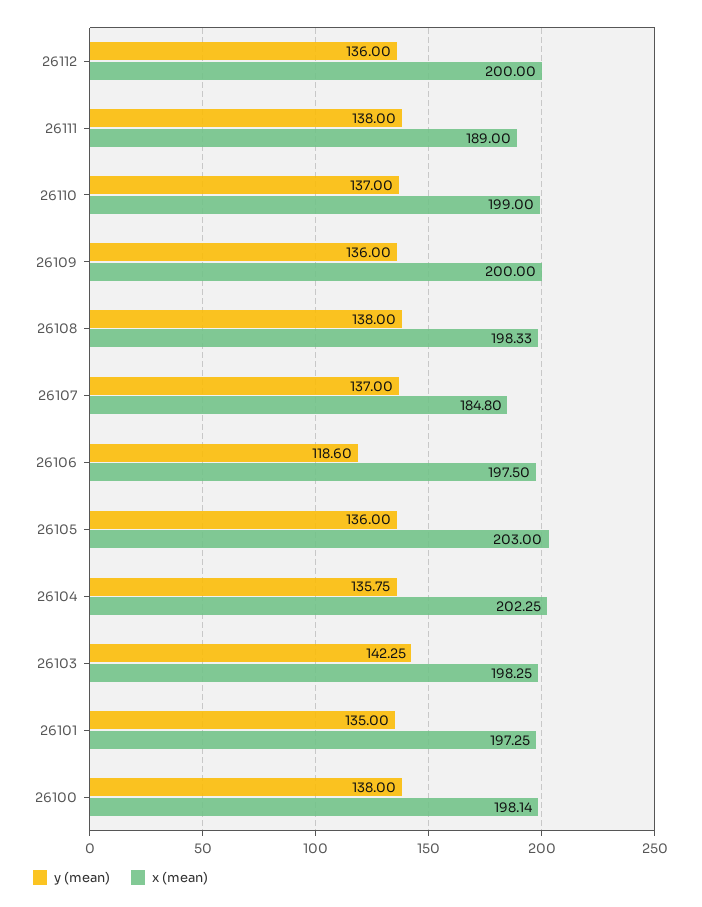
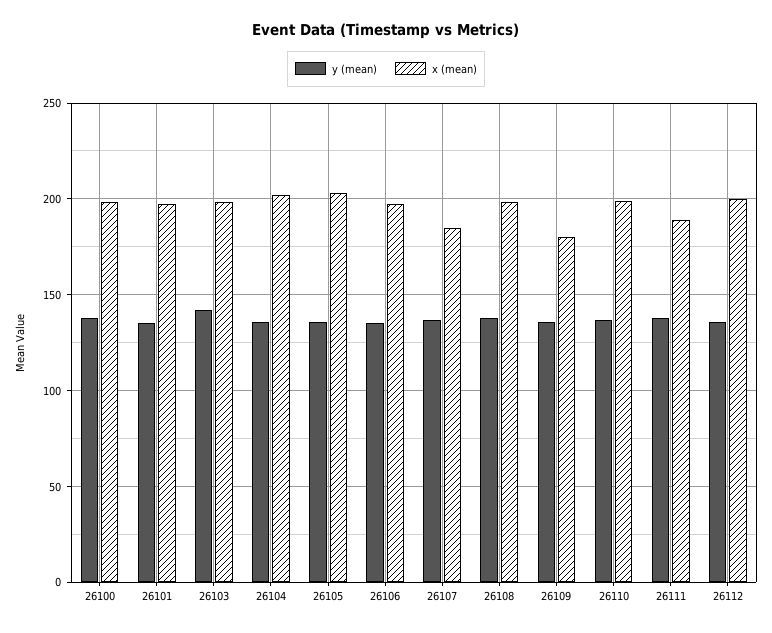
  {
    "y (mean)": {
      "26112": 136,
      "26111": 138,
      "26110": 137,
      "26109": 136,
      "26108": 138,
      "26107": 137,
-     "26106": 118.6,
+     "26106": 135,
      "26105": 136,
      "26104": 135.75,
      "26103": 142.25,
      "26101": 135,
      "26100": 138
    },
    "x (mean)": {
      "26112": 200,
      "26111": 189,
      "26110": 199,
-     "26109": 200,
+     "26109": 180,
      "26108": 198.33,
      "26107": 184.8,
      "26106": 197.5,
      "26105": 203,
      "26104": 202.25,
      "26103": 198.25,
      "26101": 197.25,
      "26100": 198.14
    }
  }

